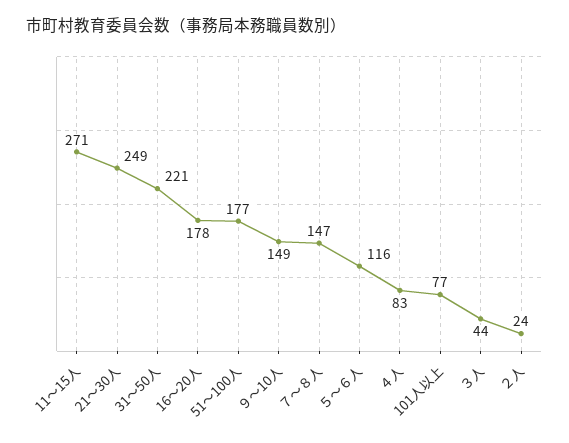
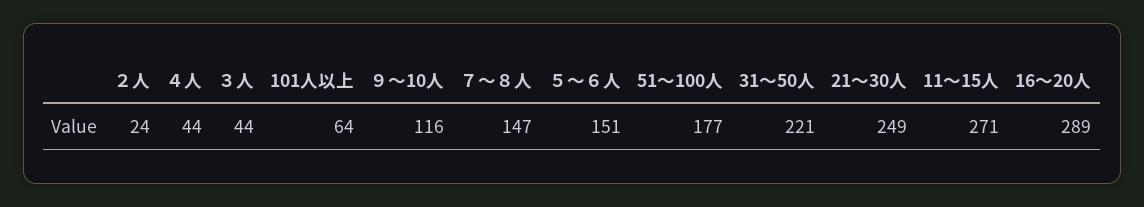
  {
    "11～15人": 271,
    "21～30人": 249,
    "31～50人": 221,
-   "16～20人": 178,
+   "16～20人": 289,
    "51～100人": 177,
-   "９～10人": 149,
+   "９～10人": 116,
    "７～８人": 147,
-   "５～６人": 116,
+   "５～６人": 151,
-   "４人": 83,
+   "４人": 44,
-   "101人以上": 77,
+   "101人以上": 64,
    "３人": 44,
    "２人": 24
  }

